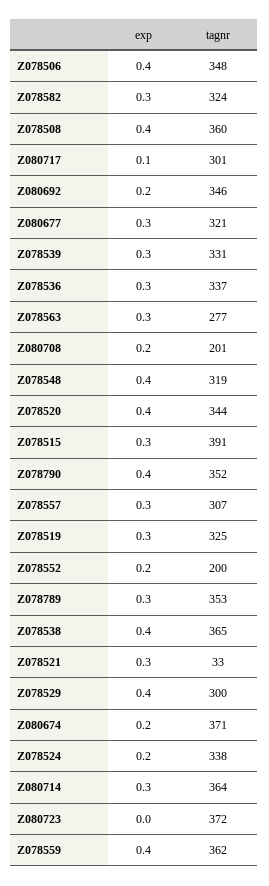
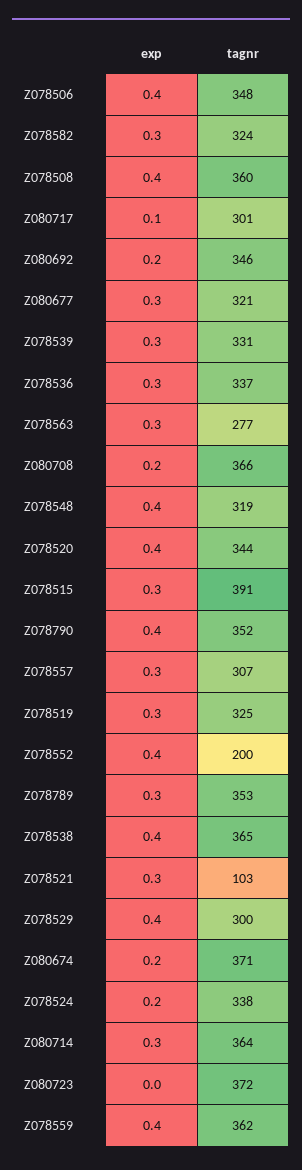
  {
    "exp": {
      "Z078506": 0.4,
      "Z078582": 0.3,
      "Z078508": 0.4,
      "Z080717": 0.1,
      "Z080692": 0.2,
      "Z080677": 0.3,
      "Z078539": 0.3,
      "Z078536": 0.3,
      "Z078563": 0.3,
      "Z080708": 0.2,
      "Z078548": 0.4,
      "Z078520": 0.4,
      "Z078515": 0.3,
      "Z078790": 0.4,
      "Z078557": 0.3,
      "Z078519": 0.3,
-     "Z078552": 0.2,
+     "Z078552": 0.4,
      "Z078789": 0.3,
      "Z078538": 0.4,
      "Z078521": 0.3,
      "Z078529": 0.4,
      "Z080674": 0.2,
      "Z078524": 0.2,
      "Z080714": 0.3,
      "Z080723": 0,
      "Z078559": 0.4
    },
    "tagnr": {
      "Z078506": 348,
      "Z078582": 324,
      "Z078508": 360,
      "Z080717": 301,
      "Z080692": 346,
      "Z080677": 321,
      "Z078539": 331,
      "Z078536": 337,
      "Z078563": 277,
-     "Z080708": 201,
+     "Z080708": 366,
      "Z078548": 319,
      "Z078520": 344,
      "Z078515": 391,
      "Z078790": 352,
      "Z078557": 307,
      "Z078519": 325,
      "Z078552": 200,
      "Z078789": 353,
      "Z078538": 365,
-     "Z078521": 33,
+     "Z078521": 103,
      "Z078529": 300,
      "Z080674": 371,
      "Z078524": 338,
      "Z080714": 364,
      "Z080723": 372,
      "Z078559": 362
    }
  }

